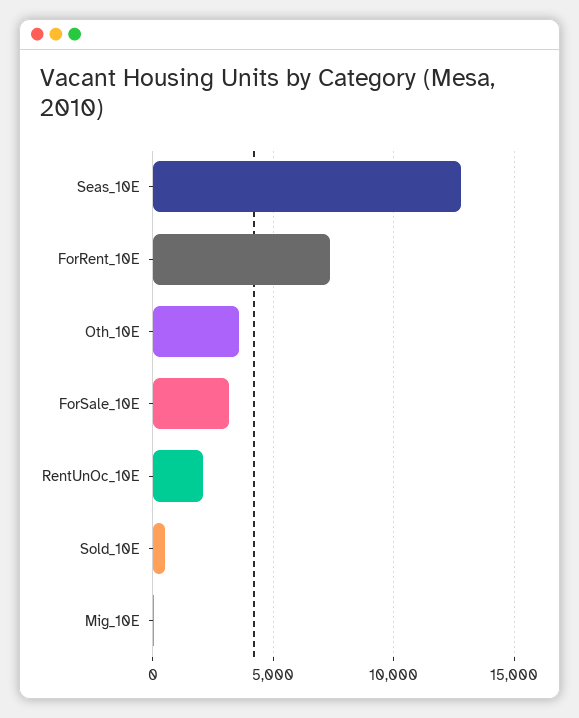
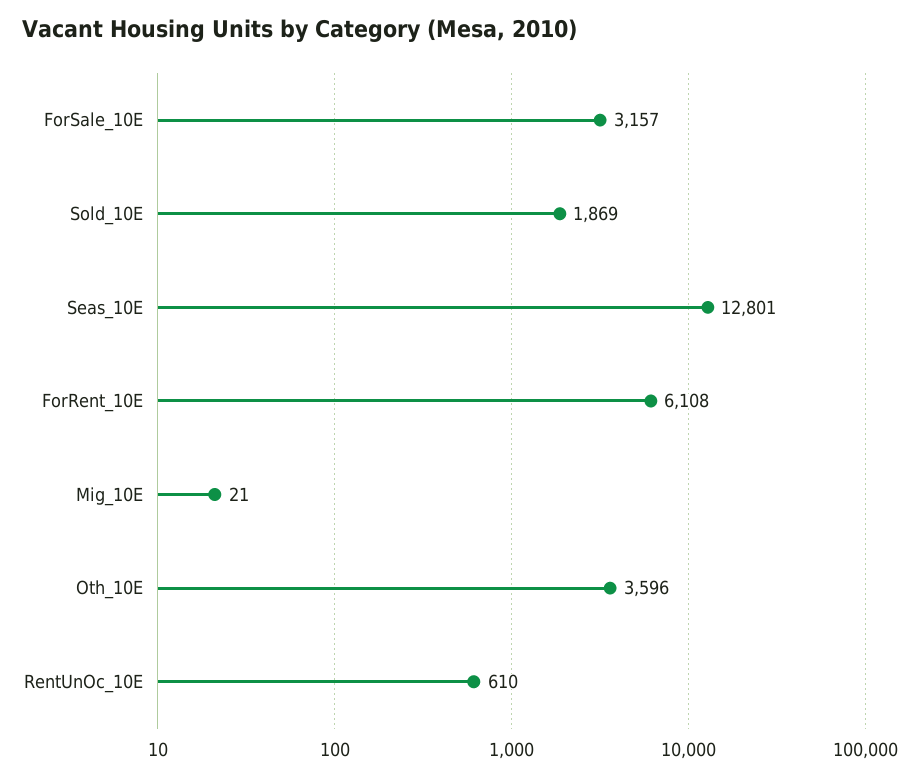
  {
    "Seas_10E": 12801,
-   "ForRent_10E": 7500,
+   "ForRent_10E": 6108,
    "Oth_10E": 3596,
    "ForSale_10E": 3157,
-   "RentUnOc_10E": 2000,
+   "RentUnOc_10E": 610,
-   "Sold_10E": 500,
+   "Sold_10E": 1869,
    "Mig_10E": 21
  }

